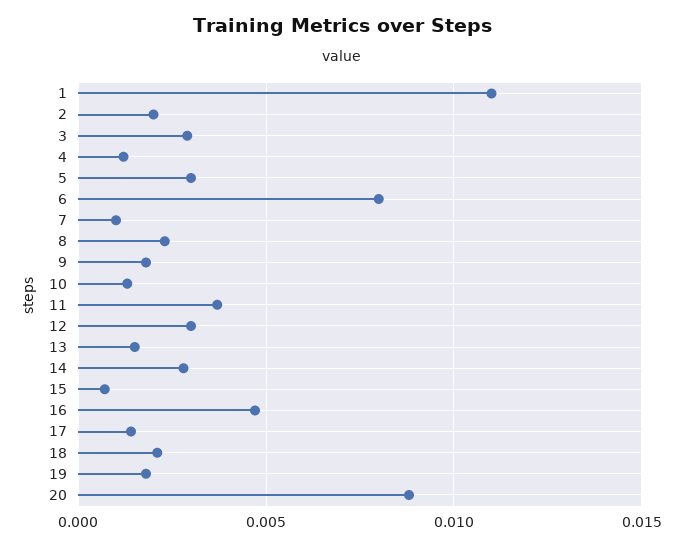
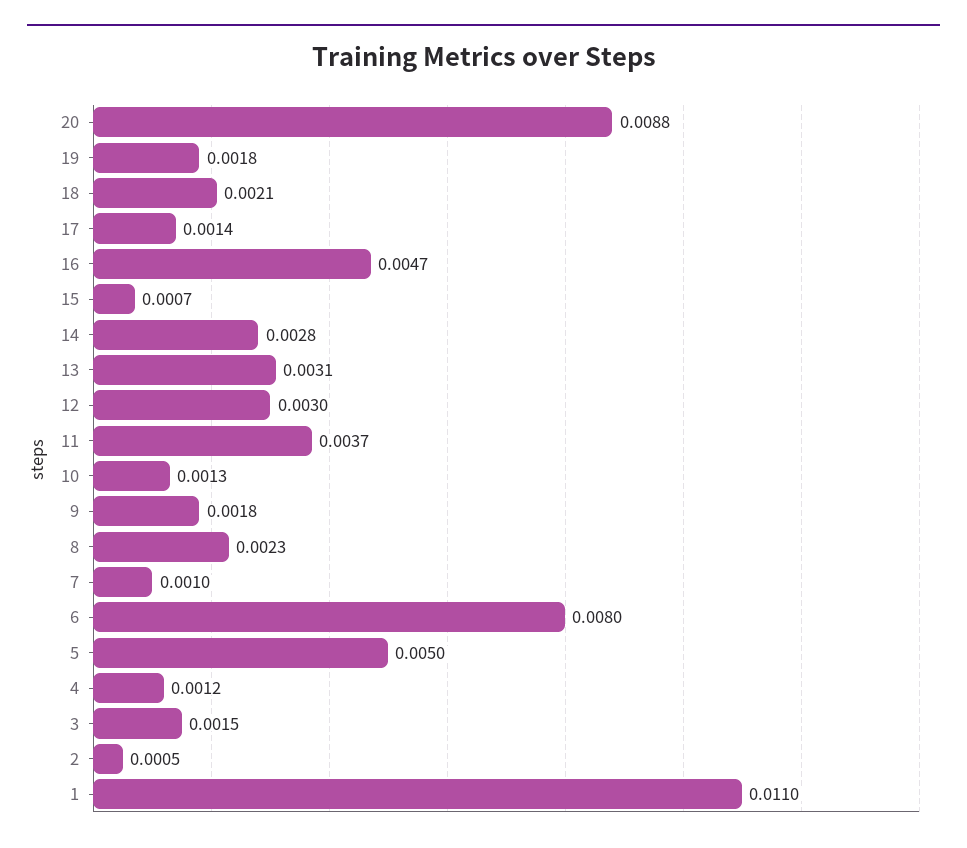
  {
    "1": 0.011,
-   "2": 0.002,
+   "2": 0.0005,
-   "3": 0.003,
+   "3": 0.0015,
    "4": 0.0012,
-   "5": 0.003,
+   "5": 0.005,
    "6": 0.008,
    "7": 0.001,
    "8": 0.0023,
    "9": 0.0018,
    "10": 0.0013,
    "11": 0.0037,
    "12": 0.003,
-   "13": 0.0015,
+   "13": 0.0031,
    "14": 0.0028,
    "15": 0.0007,
    "16": 0.0047,
    "17": 0.0014,
    "18": 0.0021,
    "19": 0.0018,
    "20": 0.0088
  }

